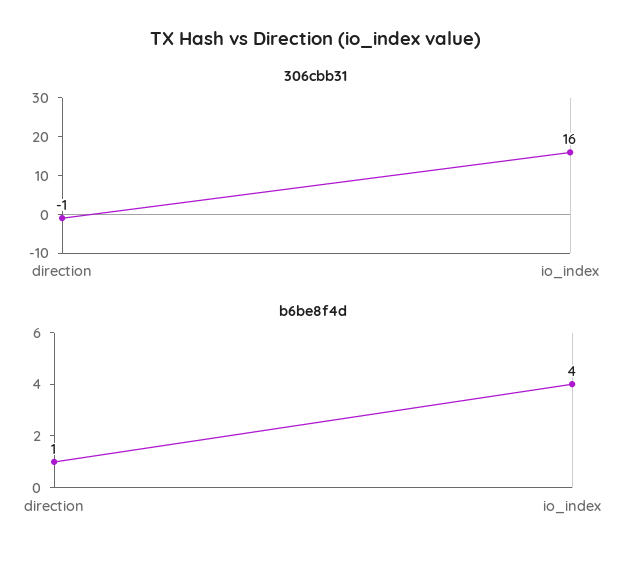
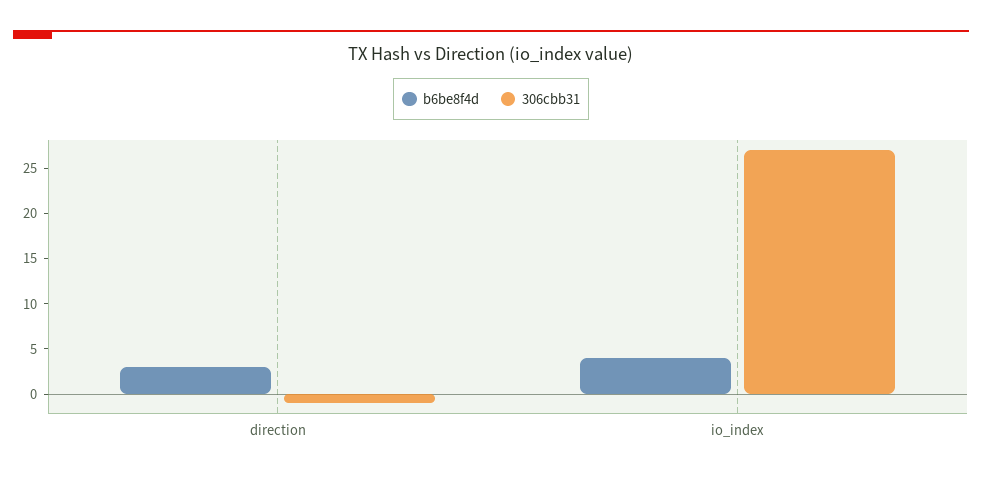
  {
    "306cbb31": {
      "direction": -1,
-     "io_index": 16
+     "io_index": 27
    },
    "b6be8f4d": {
-     "direction": 1,
+     "direction": 3,
      "io_index": 4
    }
  }

